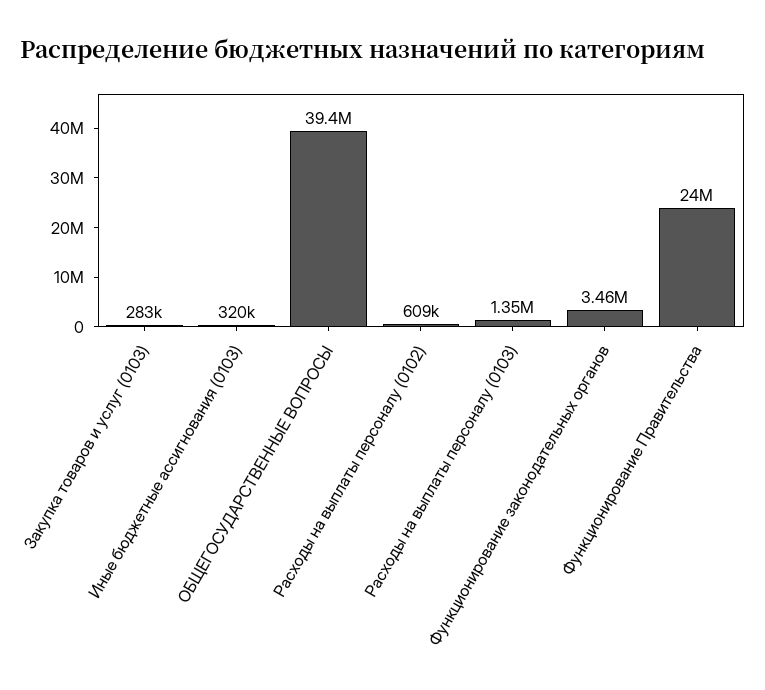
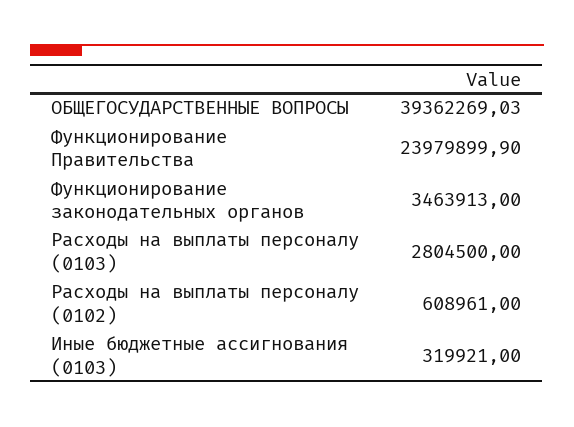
  {
-   "Закупка товаров и услуг (0103)": 283000,
    "Иные бюджетные ассигнования (0103)": 319921,
    "ОБЩЕГОСУДАРСТВЕННЫЕ ВОПРОСЫ": 39362269.03,
    "Расходы на выплаты персоналу (0102)": 608961,
-   "Расходы на выплаты персоналу (0103)": 1350000,
+   "Расходы на выплаты персоналу (0103)": 2804500,
    "Функционирование законодательных органов": 3463913,
    "Функционирование Правительства": 23979899.9
  }

